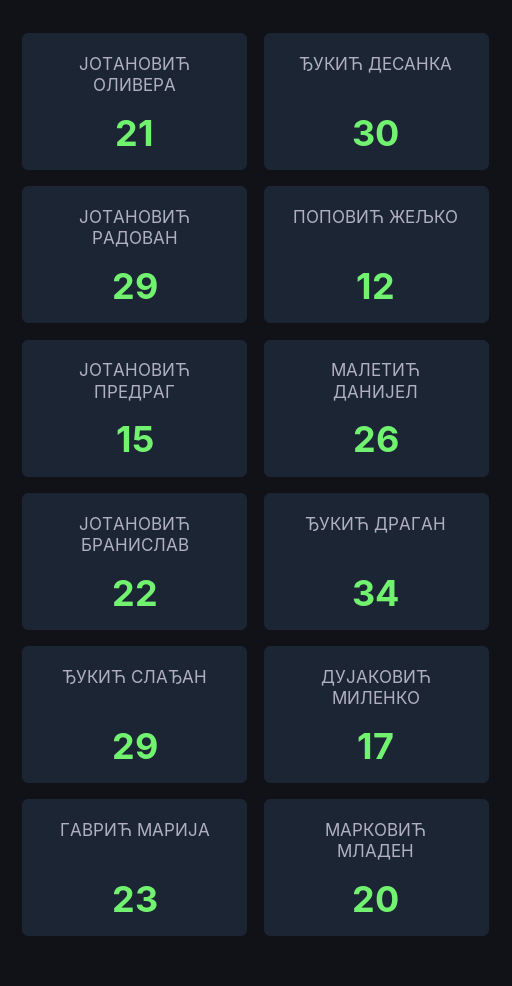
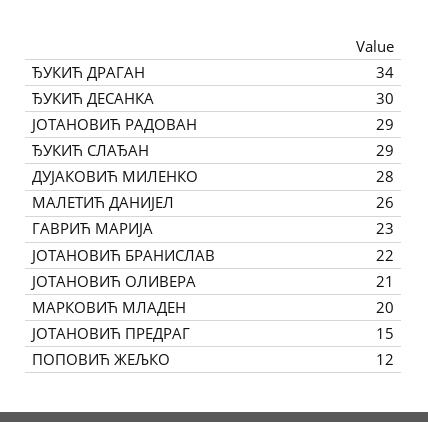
  {
    "ЈОТАНОВИЋ ОЛИВЕРА": 21,
    "ЂУКИЋ ДЕСАНКА": 30,
    "ЈОТАНОВИЋ РАДОВАН": 29,
    "ПОПОВИЋ ЖЕЉКО": 12,
    "ЈОТАНОВИЋ ПРЕДРАГ": 15,
    "МАЛЕТИЋ ДАНИЈЕЛ": 26,
    "ЈОТАНОВИЋ БРАНИСЛАВ": 22,
    "ЂУКИЋ ДРАГАН": 34,
    "ЂУКИЋ СЛАЂАН": 29,
-   "ДУЈАКОВИЋ МИЛЕНКО": 17,
+   "ДУЈАКОВИЋ МИЛЕНКО": 28,
    "ГАВРИЋ МАРИЈА": 23,
    "МАРКОВИЋ МЛАДЕН": 20
  }

